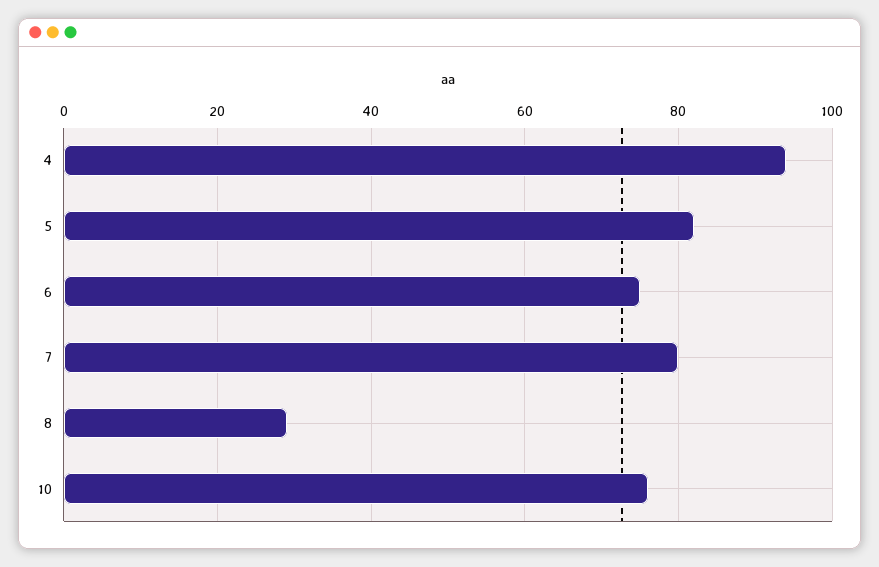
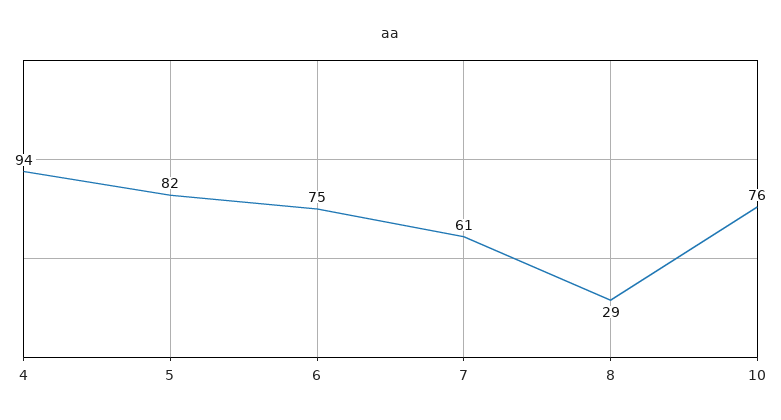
  {
    "4": 94,
    "5": 82,
    "6": 75,
-   "7": 80,
+   "7": 61,
    "8": 29,
    "10": 76
  }

